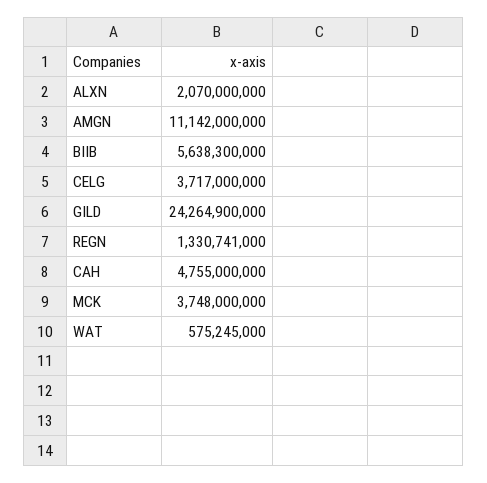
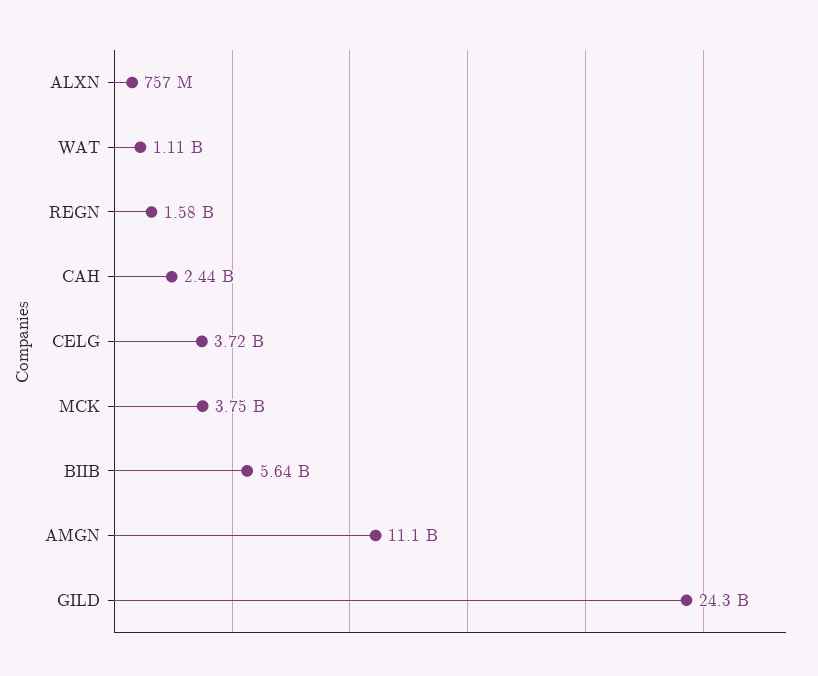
  {
-   "ALXN": 2070000000,
+   "ALXN": 757000000,
    "AMGN": 11142000000,
    "BIIB": 5638300000,
    "CELG": 3717000000,
    "GILD": 24264900000,
-   "REGN": 1330741000,
+   "REGN": 1580000000,
-   "CAH": 4755000000,
+   "CAH": 2440000000,
    "MCK": 3748000000,
-   "WAT": 575245000
+   "WAT": 1110000000
  }

